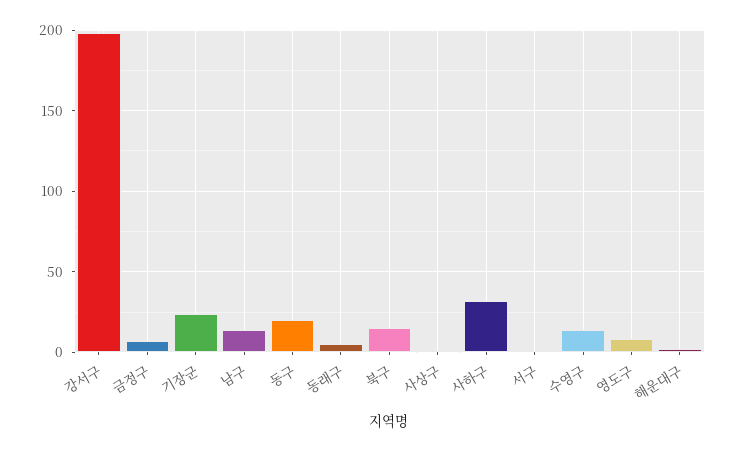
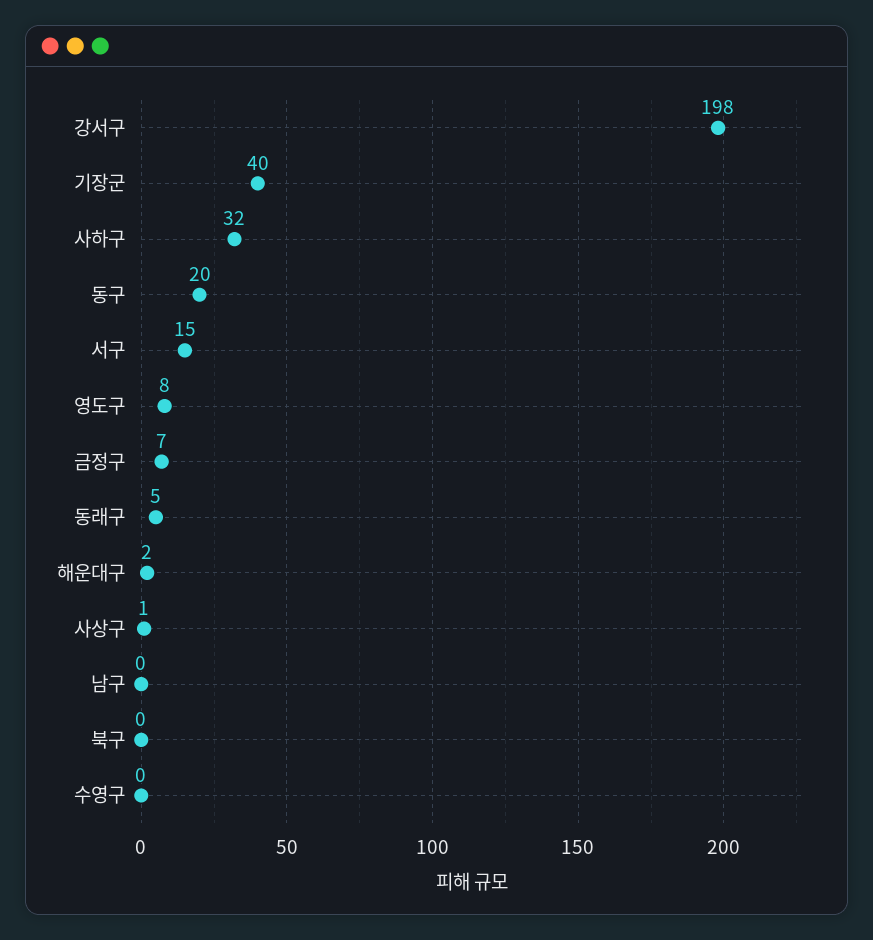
  {
    "강서구": 198,
    "금정구": 7,
-   "기장군": 25,
+   "기장군": 40,
-   "남구": 15,
+   "남구": 0,
    "동구": 20,
    "동래구": 5,
-   "북구": 15,
+   "북구": 0,
    "사상구": 1,
    "사하구": 32,
-   "서구": 0,
+   "서구": 15,
-   "수영구": 15,
+   "수영구": 0,
    "영도구": 8,
    "해운대구": 2
  }

